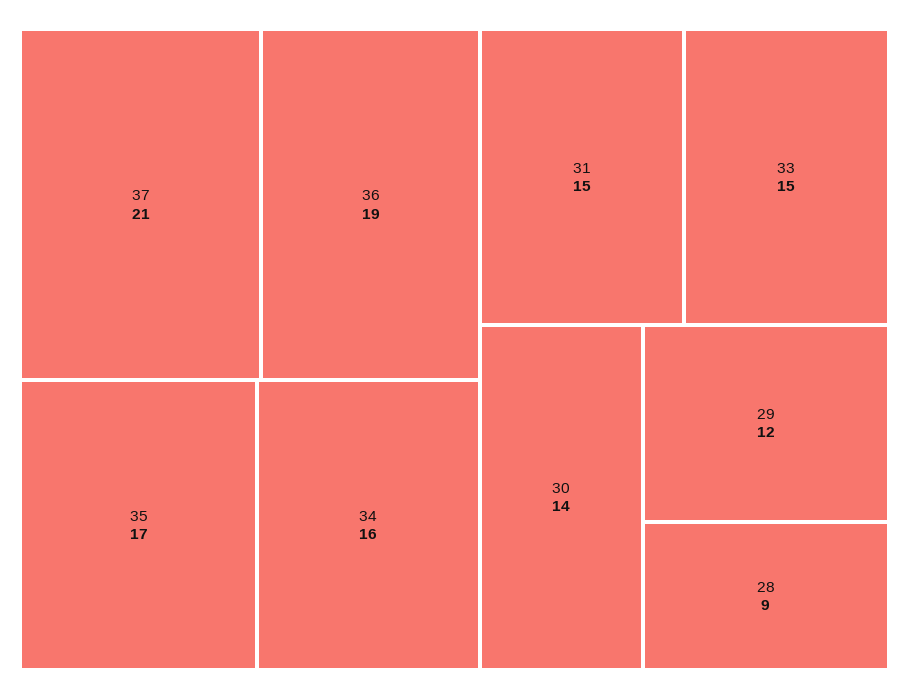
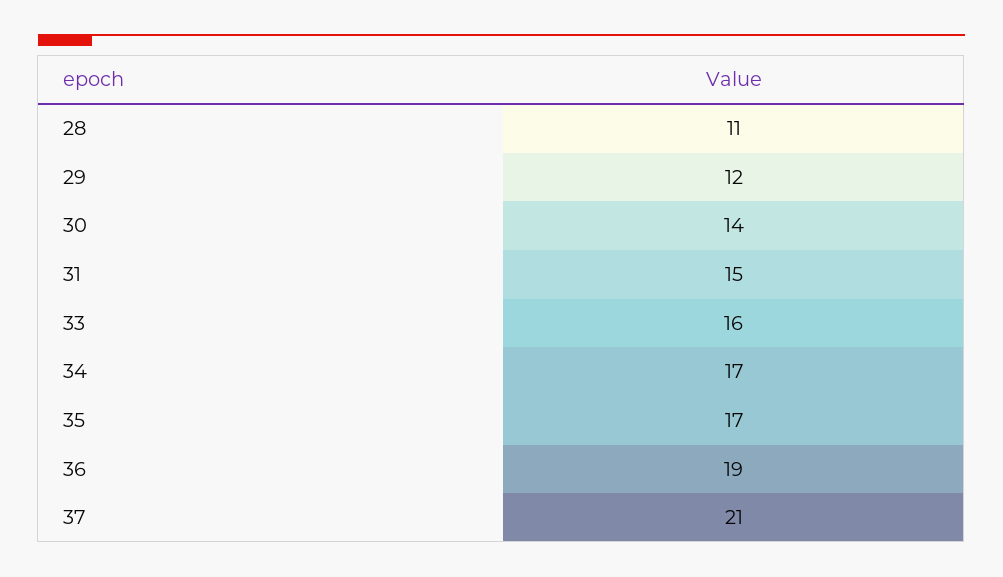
  {
    "37": 21,
    "36": 19,
    "35": 17,
-   "34": 16,
+   "34": 17,
    "31": 15,
-   "33": 15,
+   "33": 16,
    "30": 14,
    "29": 12,
-   "28": 9
+   "28": 11
  }

